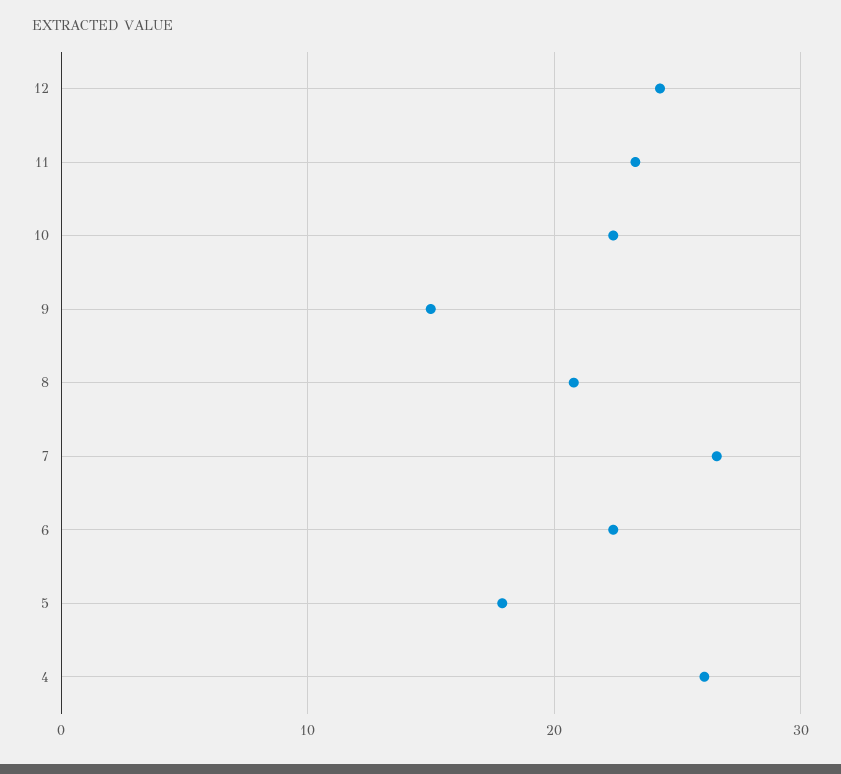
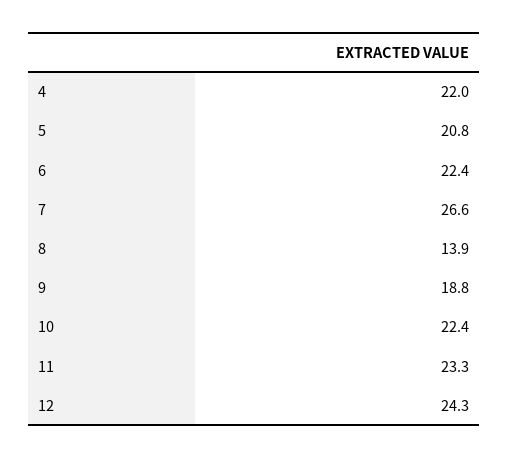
  {
    "12": 24.3,
    "11": 23.3,
    "10": 22.4,
-   "9": 15,
+   "9": 18.8,
-   "8": 21,
+   "8": 13.9,
    "7": 26.6,
    "6": 22.4,
-   "5": 18,
+   "5": 20.8,
-   "4": 26
+   "4": 22
  }

